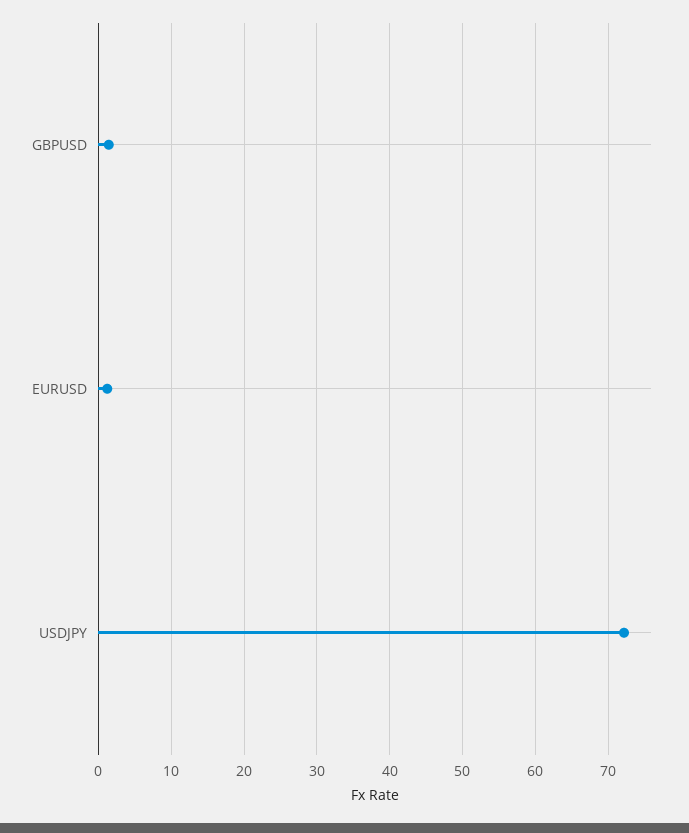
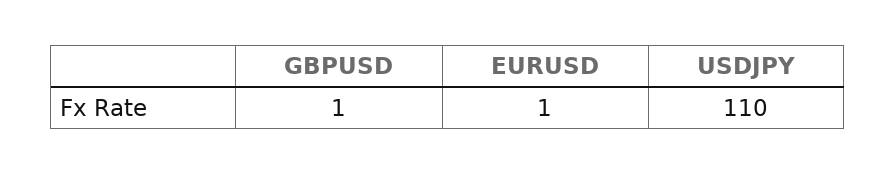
  {
    "GBPUSD": 1,
    "EURUSD": 1,
-   "USDJPY": 72
+   "USDJPY": 110
  }

